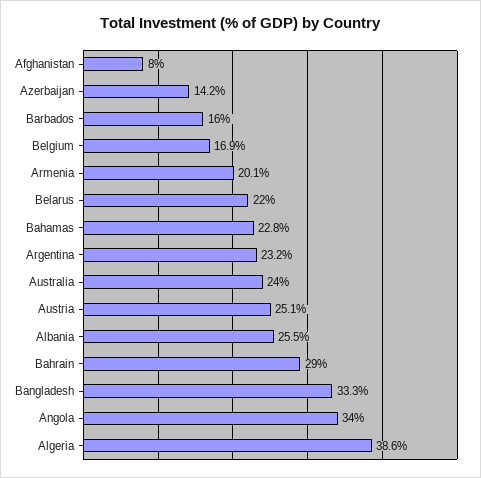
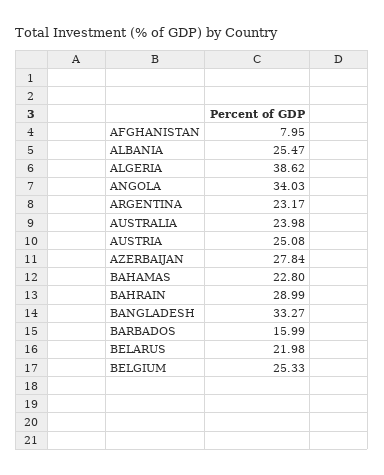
  {
    "Afghanistan": 7.95,
-   "Azerbaijan": 14.2,
+   "Azerbaijan": 27.84,
    "Barbados": 15.99,
-   "Belgium": 16.9,
+   "Belgium": 25.33,
-   "Armenia": 20.1,
    "Belarus": 21.98,
    "Bahamas": 22.8,
    "Argentina": 23.17,
    "Australia": 23.98,
    "Austria": 25.08,
    "Albania": 25.47,
    "Bahrain": 28.99,
    "Bangladesh": 33.27,
    "Angola": 34.03,
    "Algeria": 38.62
  }

